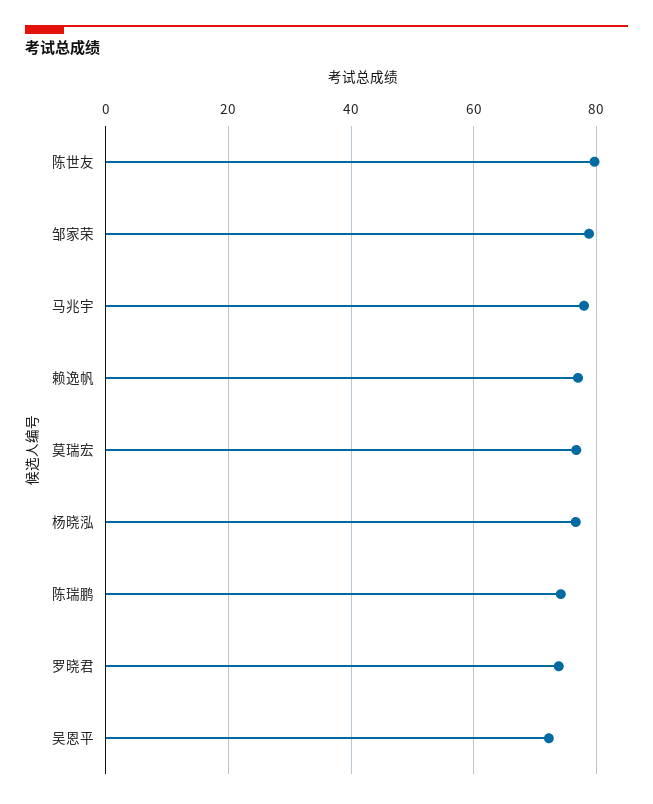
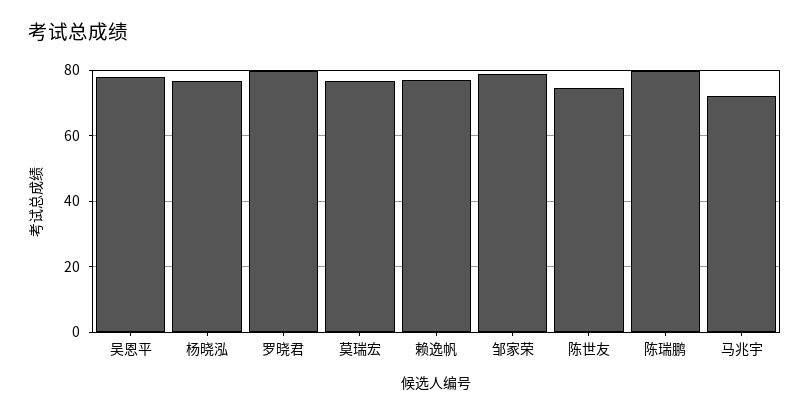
  {
-   "陈世友": 80,
+   "陈世友": 74,
    "邹家荣": 78,
-   "马兆宇": 78,
+   "马兆宇": 72,
    "赖逸帆": 78,
    "莫瑞宏": 76,
    "杨晓泓": 76,
-   "陈瑞鹏": 74,
+   "陈瑞鹏": 80,
-   "罗晓君": 74,
+   "罗晓君": 80,
-   "吴恩平": 72
+   "吴恩平": 78
  }

